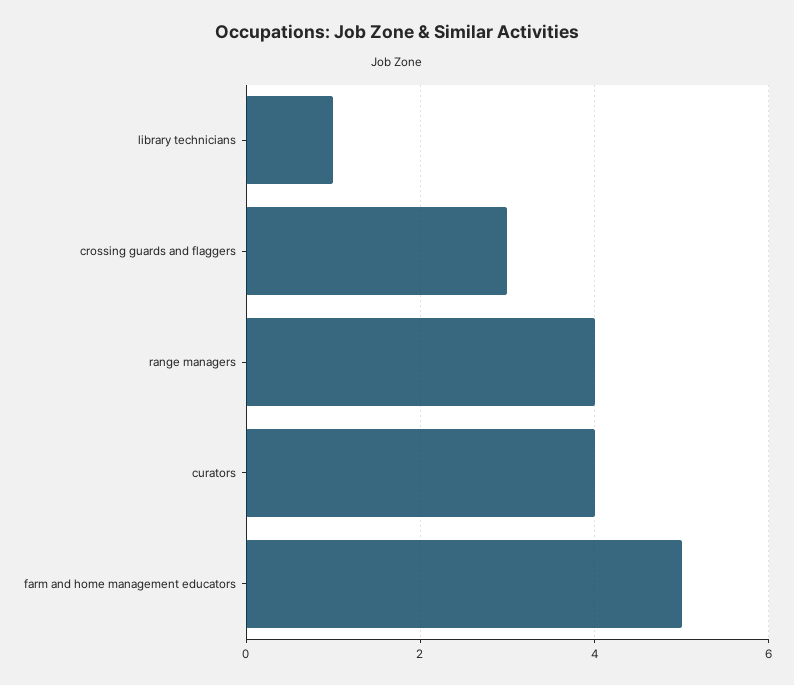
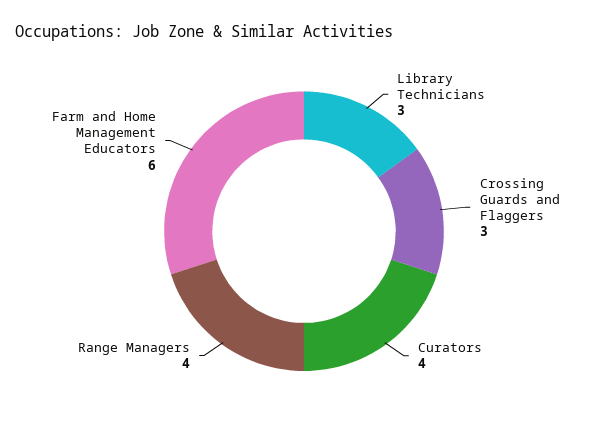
  {
-   "library technicians": 1,
+   "library technicians": 3,
    "crossing guards and flaggers": 3,
    "range managers": 4,
    "curators": 4,
-   "farm and home management educators": 5
+   "farm and home management educators": 6
  }

